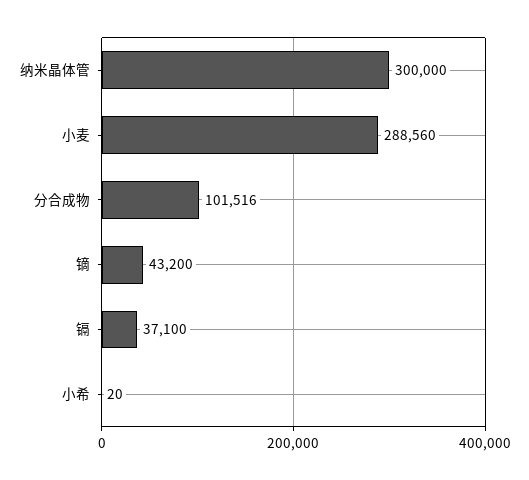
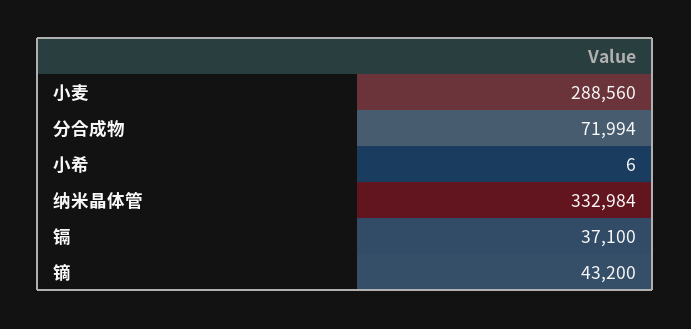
  {
-   "纳米晶体管": 300000,
+   "纳米晶体管": 332984,
    "小麦": 288560,
-   "分合成物": 101516,
+   "分合成物": 71994,
    "镝": 43200,
    "镉": 37100,
-   "小希": 20
+   "小希": 6
  }

